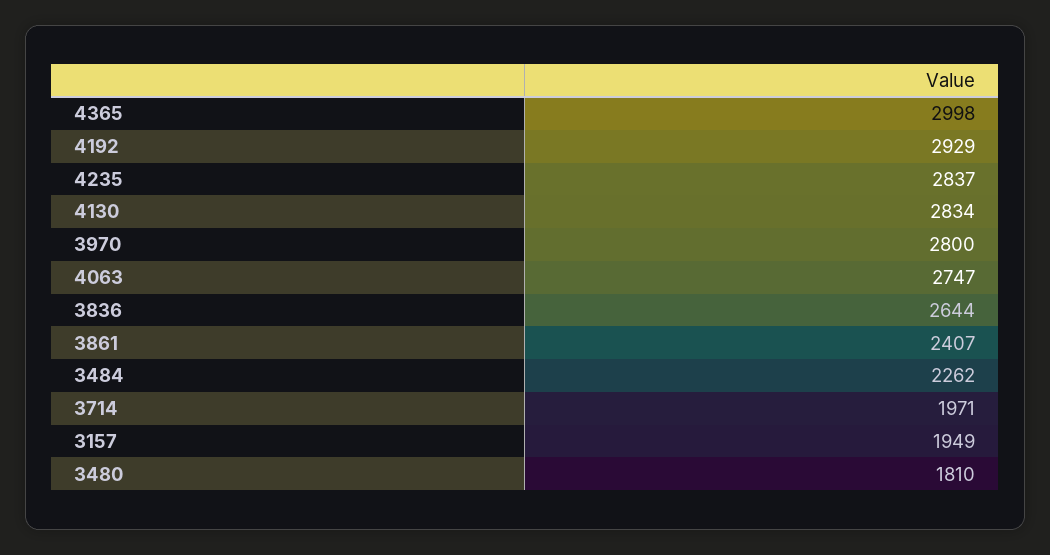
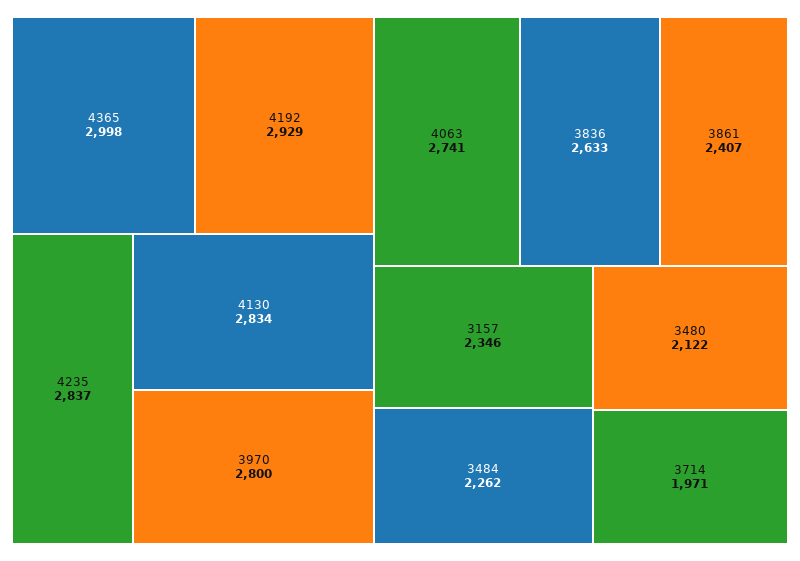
  {
    "4365": 2998,
    "4192": 2929,
    "4235": 2837,
    "4130": 2834,
    "3970": 2800,
-   "4063": 2747,
+   "4063": 2741,
-   "3836": 2644,
+   "3836": 2633,
    "3861": 2407,
    "3484": 2262,
    "3714": 1971,
-   "3157": 1949,
+   "3157": 2346,
-   "3480": 1810
+   "3480": 2122
  }

